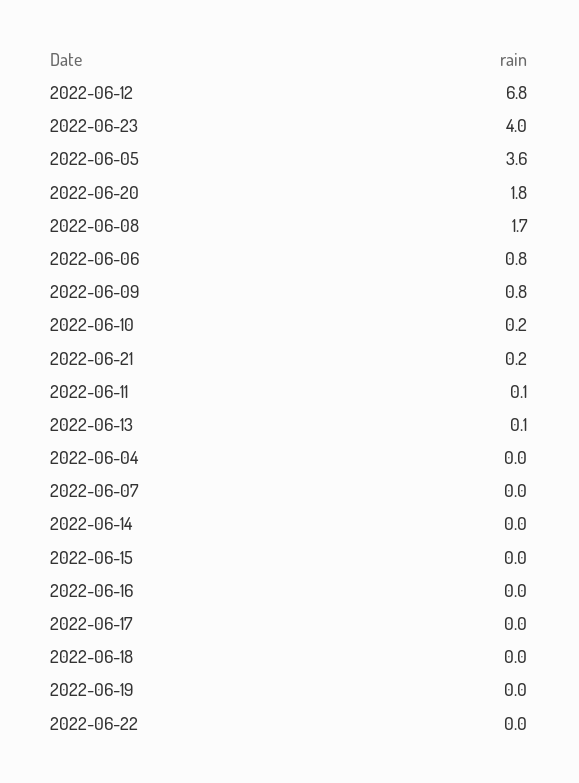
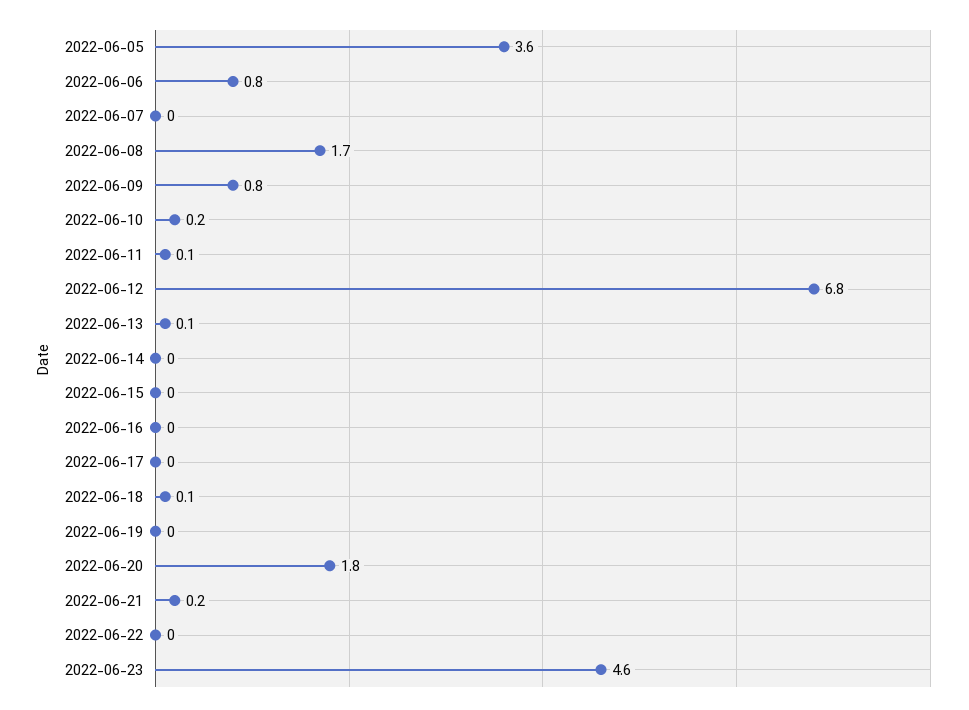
  {
    "2022-06-12": 6.8,
-   "2022-06-23": 4,
+   "2022-06-23": 4.6,
    "2022-06-05": 3.6,
    "2022-06-20": 1.8,
    "2022-06-08": 1.7,
    "2022-06-06": 0.8,
    "2022-06-09": 0.8,
    "2022-06-10": 0.2,
    "2022-06-21": 0.2,
    "2022-06-11": 0.1,
    "2022-06-13": 0.1,
-   "2022-06-04": 0,
    "2022-06-07": 0,
    "2022-06-14": 0,
    "2022-06-15": 0,
    "2022-06-16": 0,
    "2022-06-17": 0,
-   "2022-06-18": 0,
+   "2022-06-18": 0.1,
    "2022-06-19": 0,
    "2022-06-22": 0
  }

